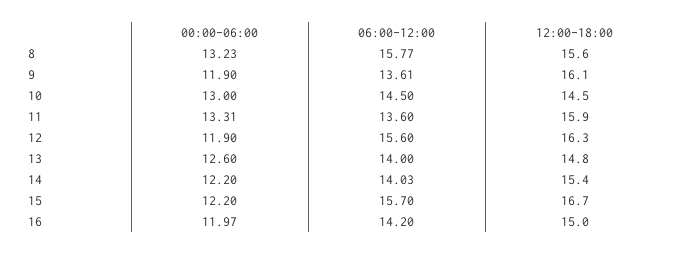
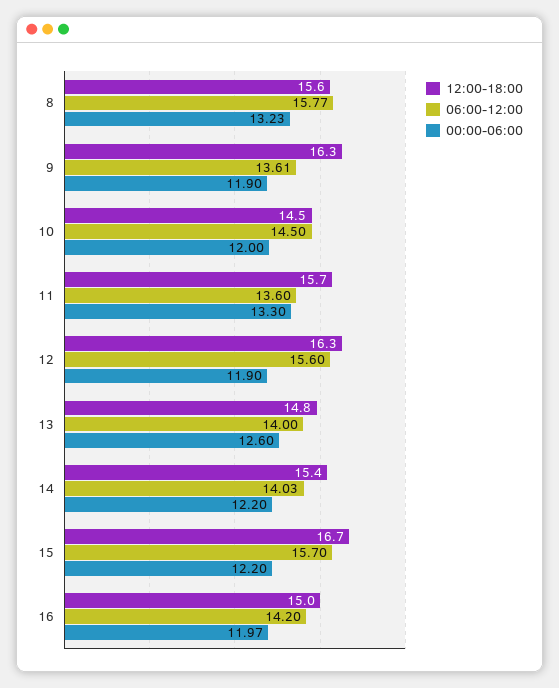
  {
    "00:00-06:00": {
      "8": 13.23,
      "9": 11.9,
-     "10": 13,
+     "10": 12,
-     "11": 13.31,
+     "11": 13.3,
      "12": 11.9,
      "13": 12.6,
      "14": 12.2,
      "15": 12.2,
      "16": 11.97
    },
    "06:00-12:00": {
      "8": 15.77,
      "9": 13.61,
      "10": 14.5,
      "11": 13.6,
      "12": 15.6,
      "13": 14,
      "14": 14.03,
      "15": 15.7,
      "16": 14.2
    },
    "12:00-18:00": {
      "8": 15.6,
-     "9": 16.1,
+     "9": 16.3,
      "10": 14.5,
-     "11": 15.9,
+     "11": 15.7,
      "12": 16.3,
      "13": 14.8,
      "14": 15.4,
      "15": 16.7,
      "16": 15
    }
  }

